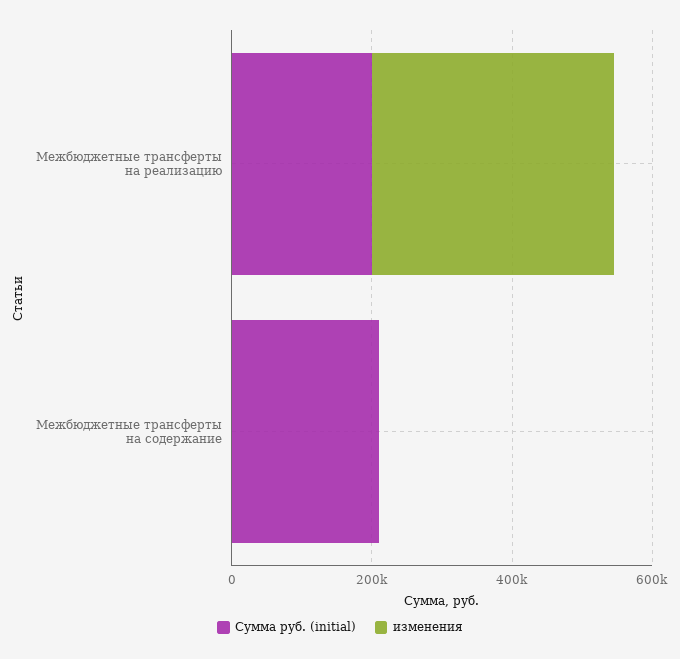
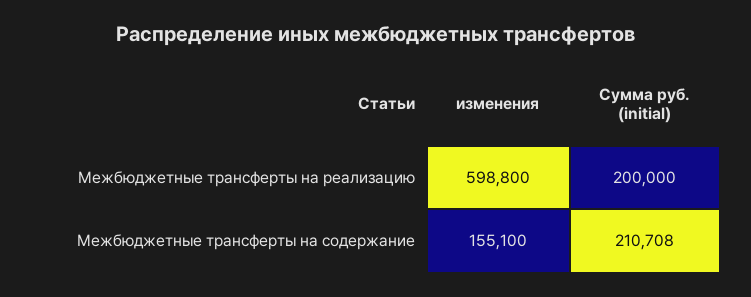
  {
    "Сумма руб. (initial)": {
      "Межбюджетные трансферты на реализацию": 200000,
      "Межбюджетные трансферты на содержание": 210708
    },
    "изменения": {
-     "Межбюджетные трансферты на реализацию": 350000,
+     "Межбюджетные трансферты на реализацию": 598800,
-     "Межбюджетные трансферты на содержание": 0
+     "Межбюджетные трансферты на содержание": 155100
    }
  }

